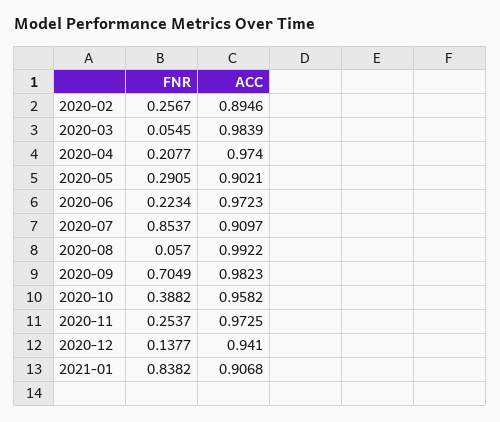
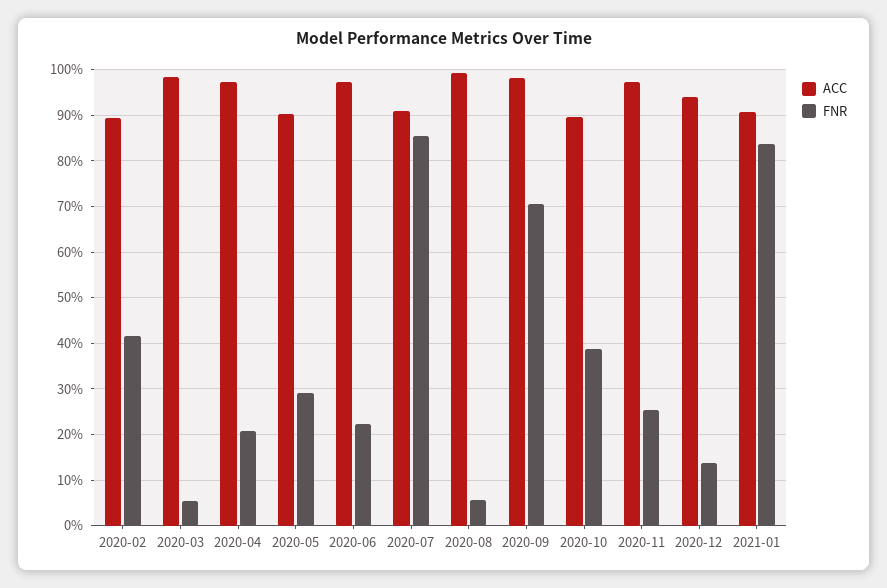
  {
    "FNR": {
-     "2020-02": 0.2567,
+     "2020-02": 0.42,
      "2020-03": 0.0545,
      "2020-04": 0.2077,
      "2020-05": 0.2905,
      "2020-06": 0.2234,
      "2020-07": 0.8537,
      "2020-08": 0.057,
      "2020-09": 0.7049,
      "2020-10": 0.3882,
      "2020-11": 0.2537,
      "2020-12": 0.1377,
      "2021-01": 0.8382
    },
    "ACC": {
      "2020-02": 0.8946,
      "2020-03": 0.9839,
      "2020-04": 0.974,
      "2020-05": 0.9021,
      "2020-06": 0.9723,
      "2020-07": 0.9097,
      "2020-08": 0.9922,
      "2020-09": 0.9823,
-     "2020-10": 0.9582,
+     "2020-10": 0.9,
      "2020-11": 0.9725,
      "2020-12": 0.941,
      "2021-01": 0.9068
    }
  }

